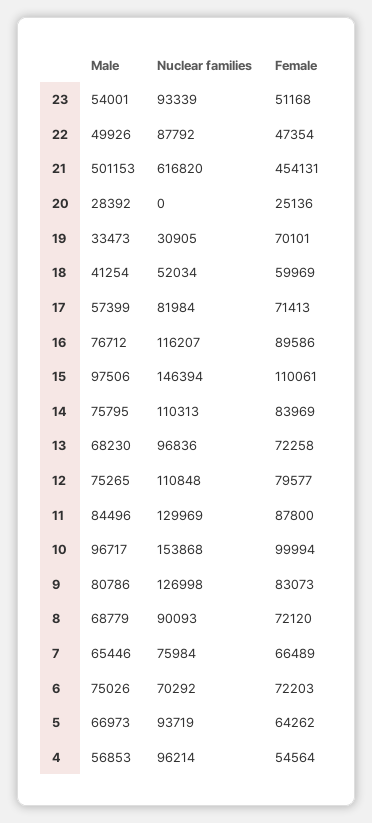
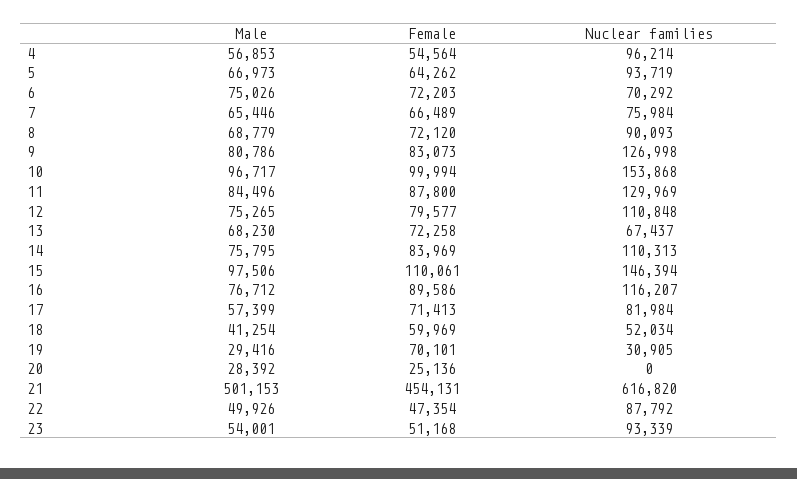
  {
    "Male": {
      "23": 54001,
      "22": 49926,
      "21": 501153,
      "20": 28392,
-     "19": 33473,
+     "19": 29416,
      "18": 41254,
      "17": 57399,
      "16": 76712,
      "15": 97506,
      "14": 75795,
      "13": 68230,
      "12": 75265,
      "11": 84496,
      "10": 96717,
      "9": 80786,
      "8": 68779,
      "7": 65446,
      "6": 75026,
      "5": 66973,
      "4": 56853
    },
    "Nuclear families": {
      "23": 93339,
      "22": 87792,
      "21": 616820,
      "20": 0,
      "19": 30905,
      "18": 52034,
      "17": 81984,
      "16": 116207,
      "15": 146394,
      "14": 110313,
-     "13": 96836,
+     "13": 67437,
      "12": 110848,
      "11": 129969,
      "10": 153868,
      "9": 126998,
      "8": 90093,
      "7": 75984,
      "6": 70292,
      "5": 93719,
      "4": 96214
    },
    "Female": {
      "23": 51168,
      "22": 47354,
      "21": 454131,
      "20": 25136,
      "19": 70101,
      "18": 59969,
      "17": 71413,
      "16": 89586,
      "15": 110061,
      "14": 83969,
      "13": 72258,
      "12": 79577,
      "11": 87800,
      "10": 99994,
      "9": 83073,
      "8": 72120,
      "7": 66489,
      "6": 72203,
      "5": 64262,
      "4": 54564
    }
  }

